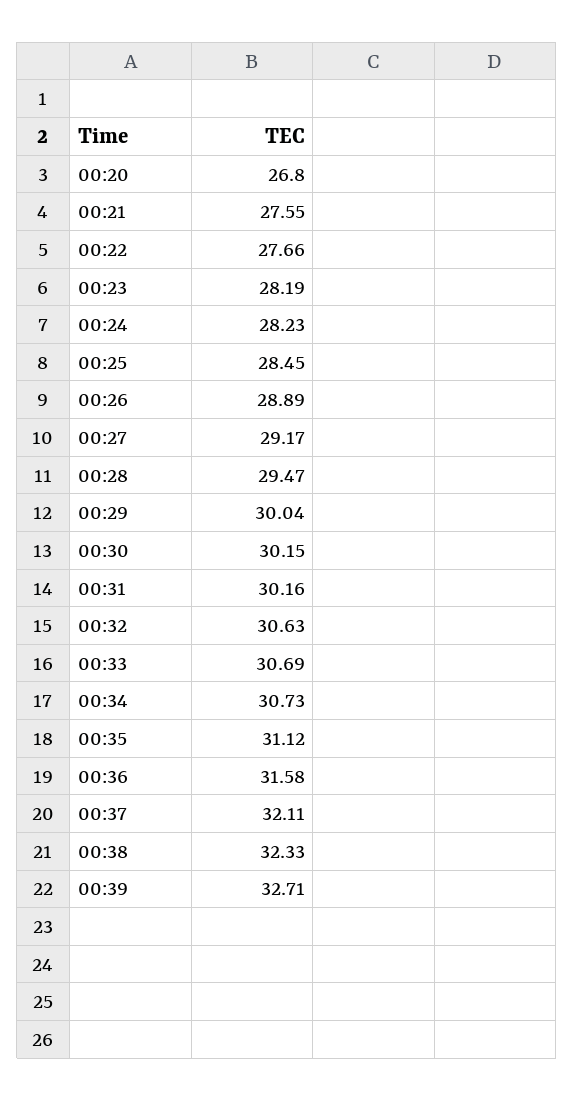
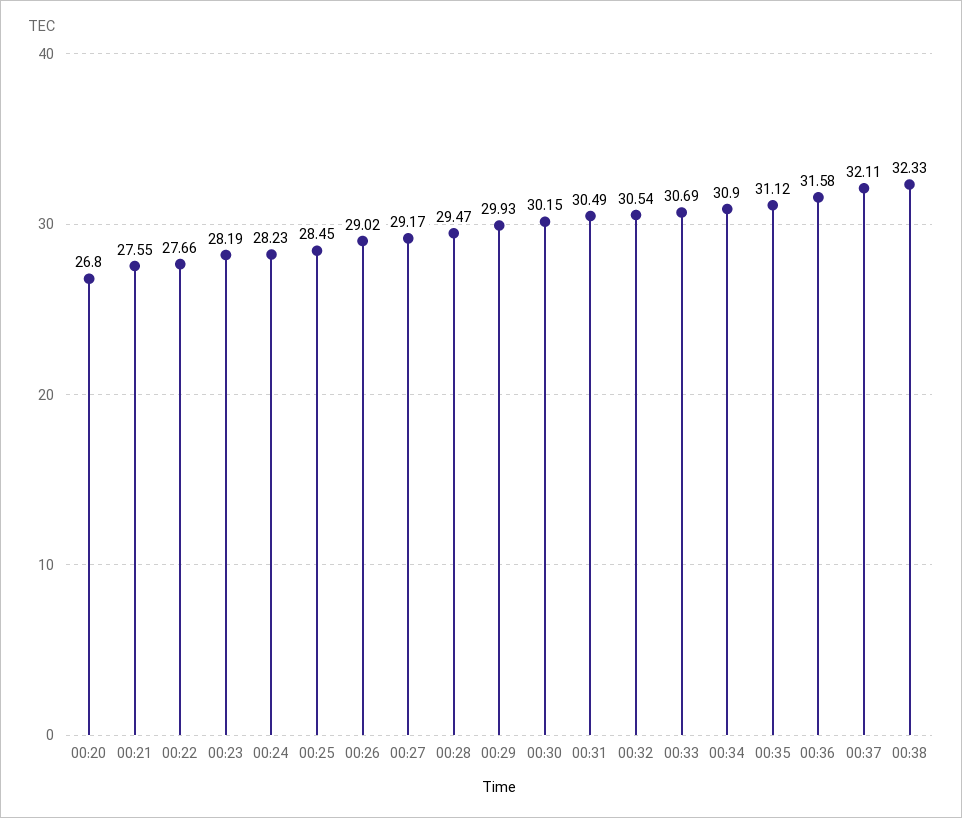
  {
    "00:20": 26.8,
    "00:21": 27.55,
    "00:22": 27.66,
    "00:23": 28.19,
    "00:24": 28.23,
    "00:25": 28.45,
-   "00:26": 28.89,
+   "00:26": 29.02,
    "00:27": 29.17,
    "00:28": 29.47,
-   "00:29": 30.04,
+   "00:29": 29.93,
    "00:30": 30.15,
-   "00:31": 30.16,
+   "00:31": 30.49,
-   "00:32": 30.63,
+   "00:32": 30.54,
    "00:33": 30.69,
-   "00:34": 30.73,
+   "00:34": 30.9,
    "00:35": 31.12,
    "00:36": 31.58,
    "00:37": 32.11,
-   "00:38": 32.33,
+   "00:38": 32.33
-   "00:39": 32.71
  }

